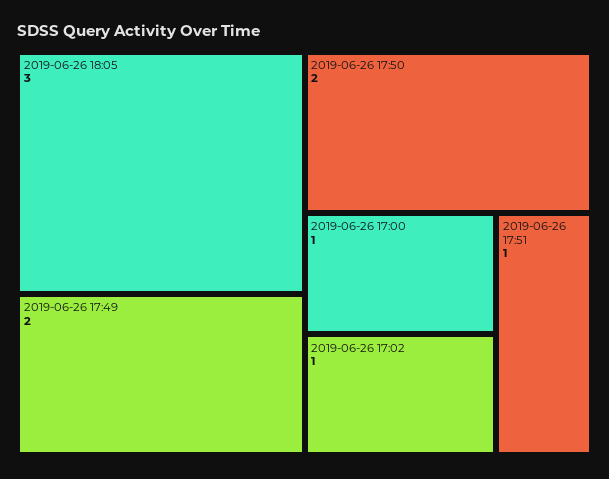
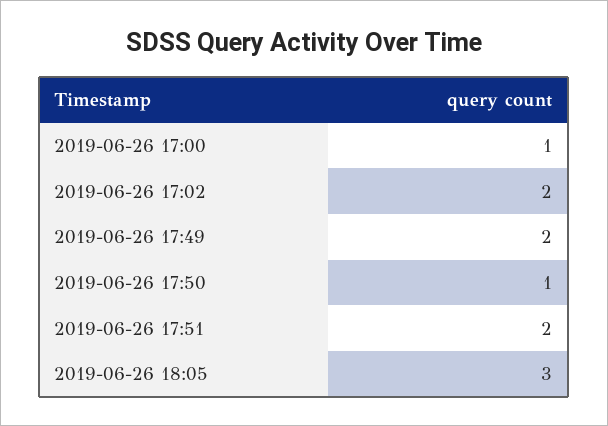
  {
    "2019-06-26 18:05": 3,
    "2019-06-26 17:49": 2,
-   "2019-06-26 17:50": 2,
+   "2019-06-26 17:50": 1,
    "2019-06-26 17:00": 1,
-   "2019-06-26 17:02": 1,
+   "2019-06-26 17:02": 2,
-   "2019-06-26 17:51": 1
+   "2019-06-26 17:51": 2
  }

